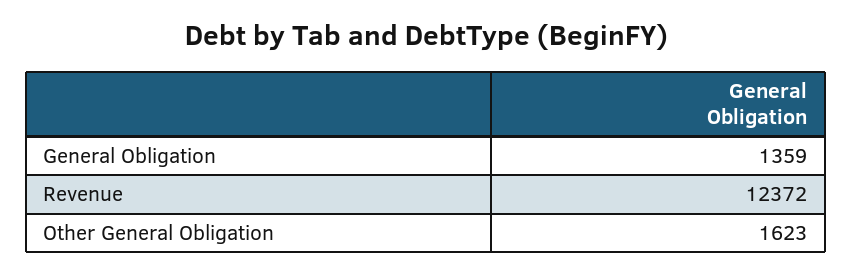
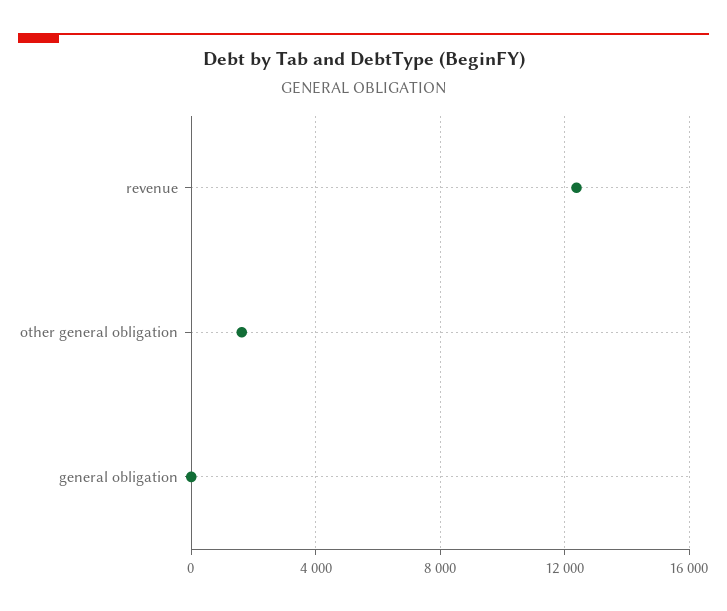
  {
-   "General Obligation": 1359,
+   "General Obligation": 0,
    "Revenue": 12372,
    "Other General Obligation": 1623
  }

